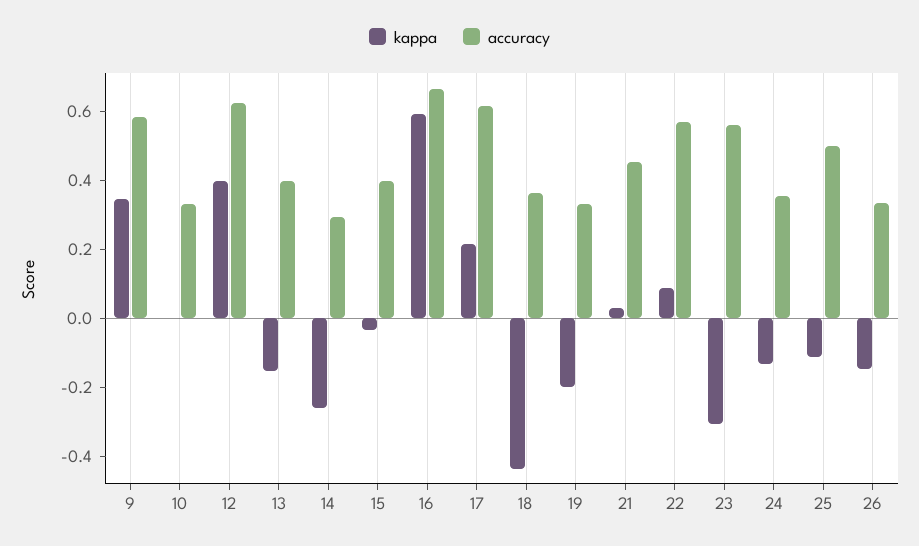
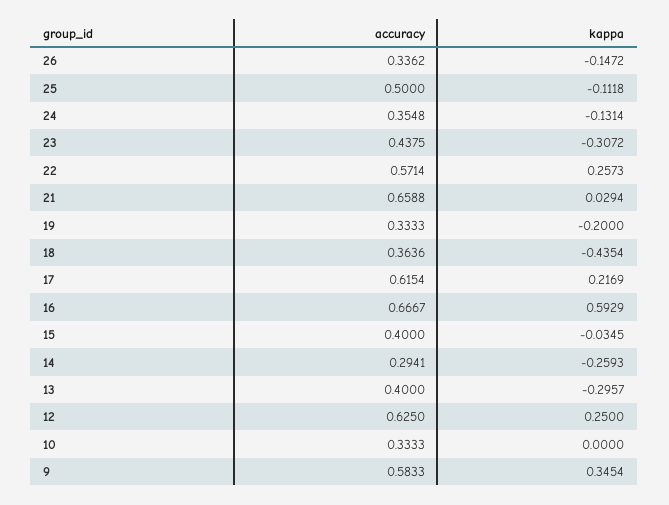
  {
    "kappa": {
      "9": 0.3454,
      "10": 0,
-     "12": 0.4,
+     "12": 0.25,
-     "13": -0.15,
+     "13": -0.2957,
      "14": -0.2593,
      "15": -0.0345,
      "16": 0.5929,
      "17": 0.2169,
      "18": -0.4354,
      "19": -0.2,
      "21": 0.0294,
-     "22": 0.1,
+     "22": 0.2573,
      "23": -0.3072,
      "24": -0.1314,
      "25": -0.1118,
      "26": -0.1472
    },
    "accuracy": {
      "9": 0.5833,
      "10": 0.3333,
      "12": 0.625,
      "13": 0.4,
      "14": 0.2941,
      "15": 0.4,
      "16": 0.6667,
      "17": 0.6154,
      "18": 0.3636,
      "19": 0.3333,
-     "21": 0.45,
+     "21": 0.6588,
      "22": 0.5714,
-     "23": 0.55,
+     "23": 0.4375,
      "24": 0.3548,
      "25": 0.5,
      "26": 0.3362
    }
  }

